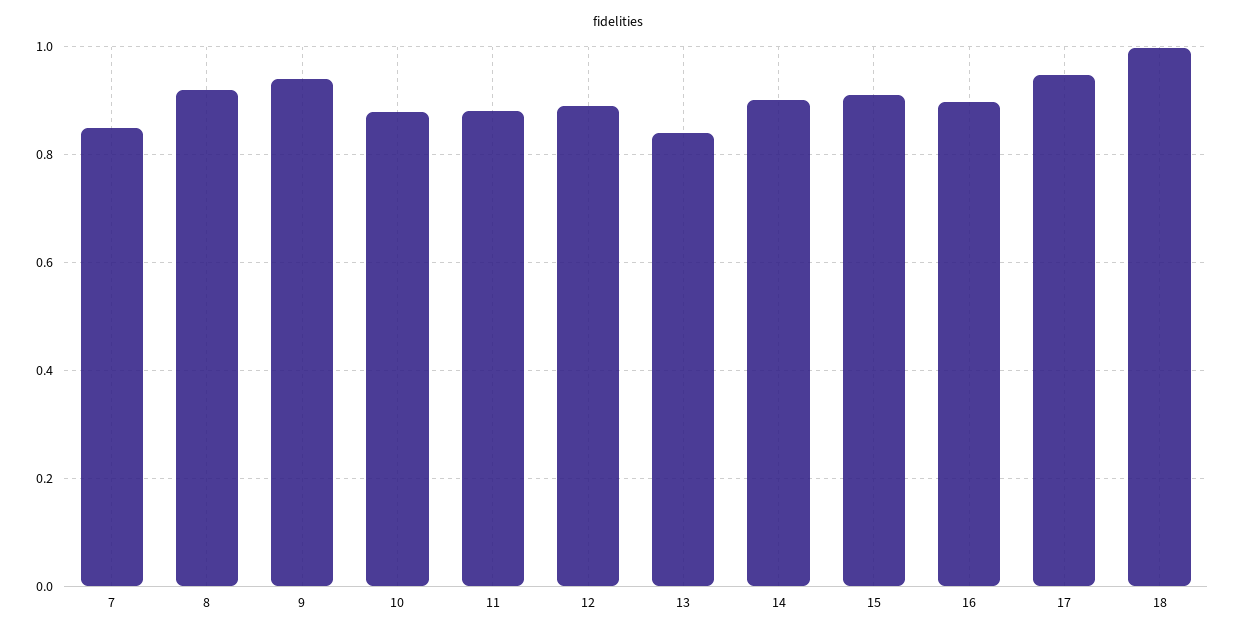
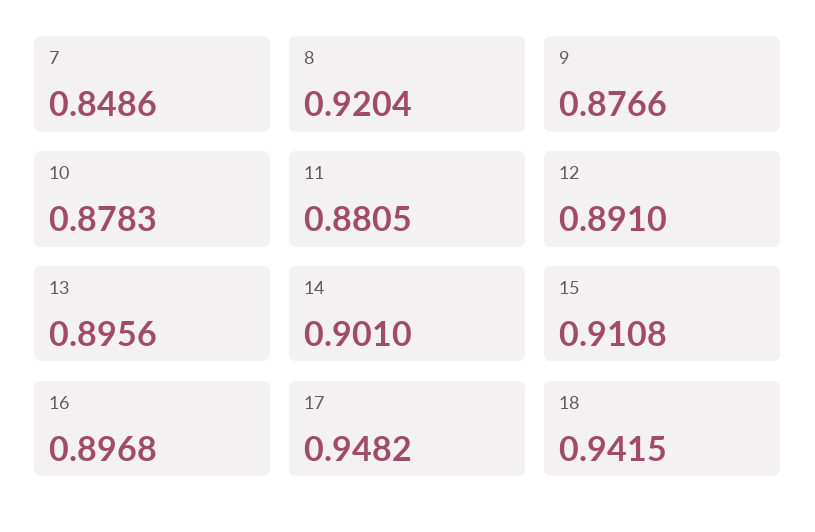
  {
    "7": 0.8486,
    "8": 0.9204,
-   "9": 0.94,
+   "9": 0.8766,
    "10": 0.8783,
    "11": 0.8805,
    "12": 0.891,
-   "13": 0.84,
+   "13": 0.8956,
    "14": 0.901,
    "15": 0.9108,
    "16": 0.8968,
    "17": 0.9482,
-   "18": 1
+   "18": 0.9415
  }

